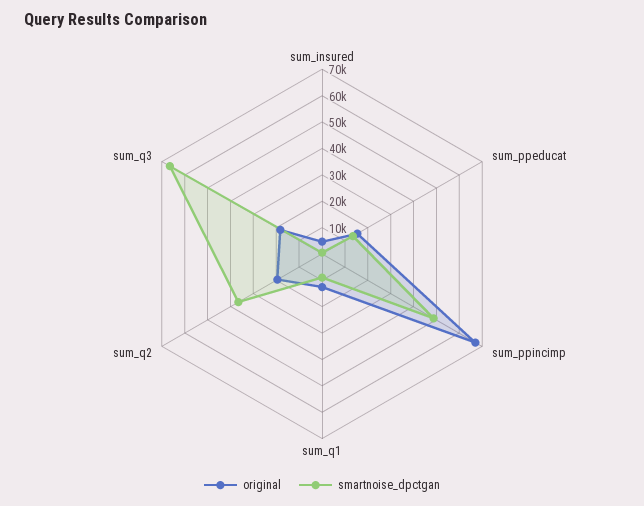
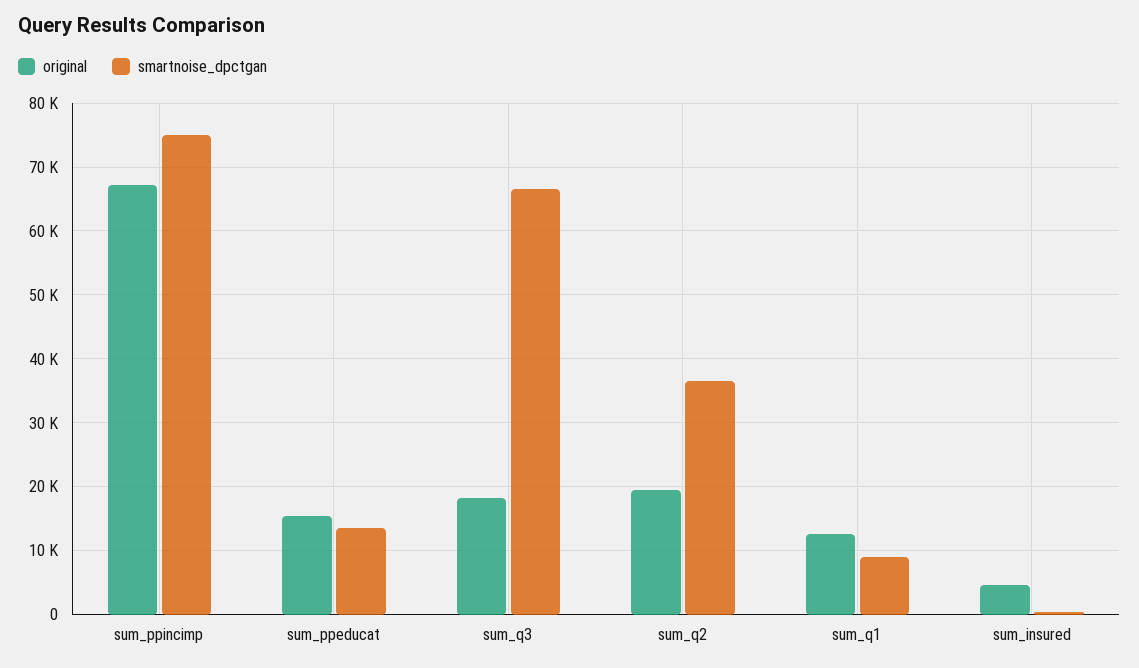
  {
    "original": {
      "sum_insured": 5000,
      "sum_ppeducat": 15000,
      "sum_ppincimp": 67000,
      "sum_q1": 13000,
      "sum_q2": 20000,
      "sum_q3": 18000
    },
    "smartnoise_dpctgan": {
      "sum_insured": 0,
      "sum_ppeducat": 14000,
-     "sum_ppincimp": 50000,
+     "sum_ppincimp": 75000,
      "sum_q1": 9000,
      "sum_q2": 37000,
      "sum_q3": 67000
    }
  }

